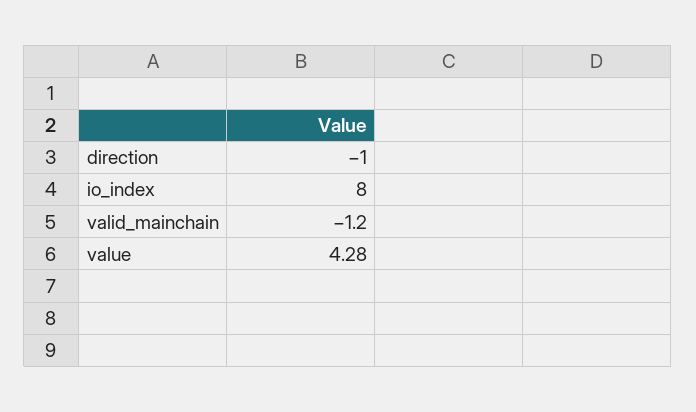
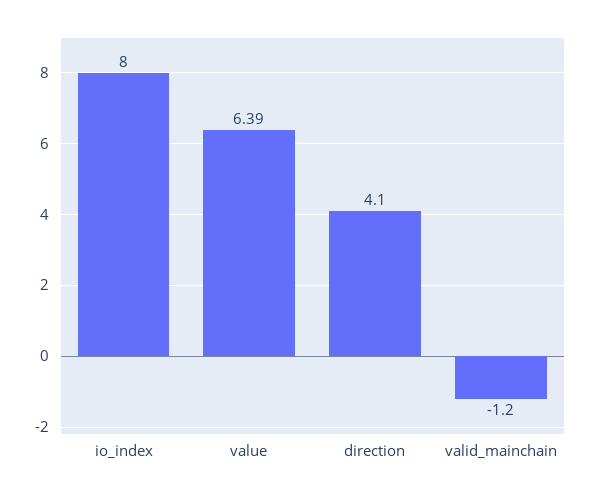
  {
-   "direction": -1,
+   "direction": 4.1,
    "io_index": 8,
    "valid_mainchain": -1.2,
-   "value": 4.28
+   "value": 6.39
  }

